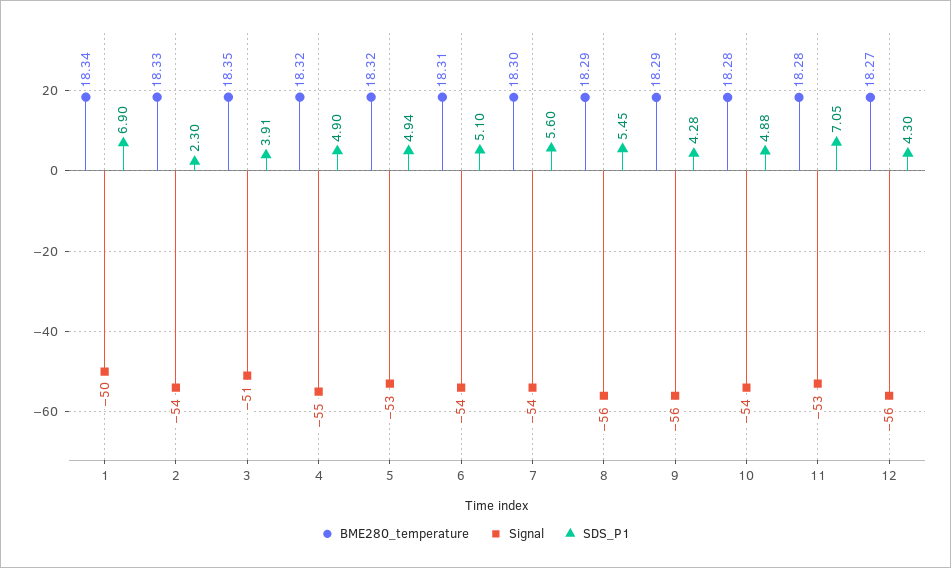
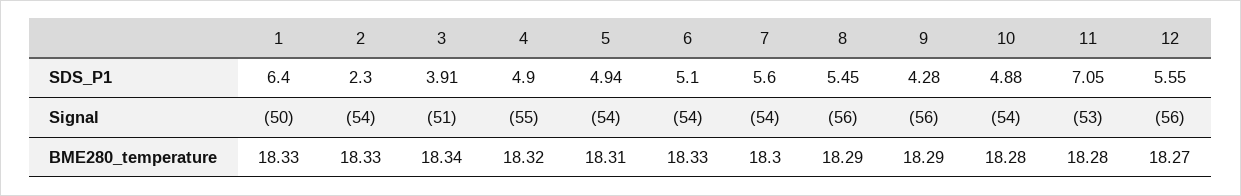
  {
    "BME280_temperature": {
-     "1": 18.34,
+     "1": 18.33,
      "2": 18.33,
-     "3": 18.35,
+     "3": 18.34,
      "4": 18.32,
-     "5": 18.32,
+     "5": 18.31,
-     "6": 18.31,
+     "6": 18.33,
      "7": 18.3,
      "8": 18.29,
      "9": 18.29,
      "10": 18.28,
      "11": 18.28,
      "12": 18.27
    },
    "Signal": {
      "1": -50,
      "2": -54,
      "3": -51,
      "4": -55,
-     "5": -53,
+     "5": -54,
      "6": -54,
      "7": -54,
      "8": -56,
      "9": -56,
      "10": -54,
      "11": -53,
      "12": -56
    },
    "SDS_P1": {
-     "1": 6.9,
+     "1": 6.4,
      "2": 2.3,
      "3": 3.91,
      "4": 4.9,
      "5": 4.94,
      "6": 5.1,
      "7": 5.6,
      "8": 5.45,
      "9": 4.28,
      "10": 4.88,
      "11": 7.05,
-     "12": 4.3
+     "12": 5.55
    }
  }

